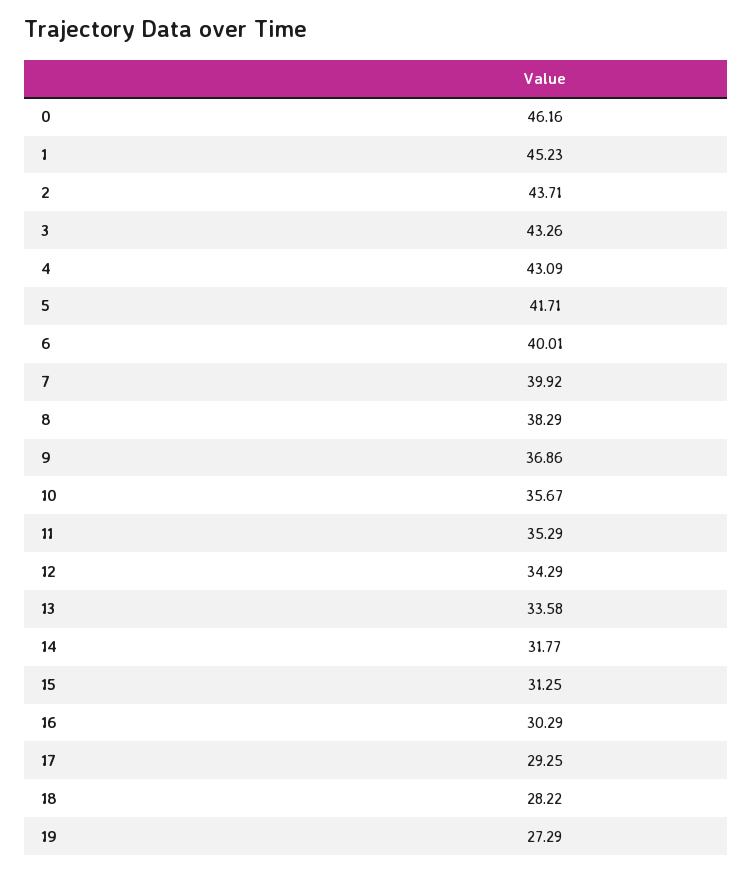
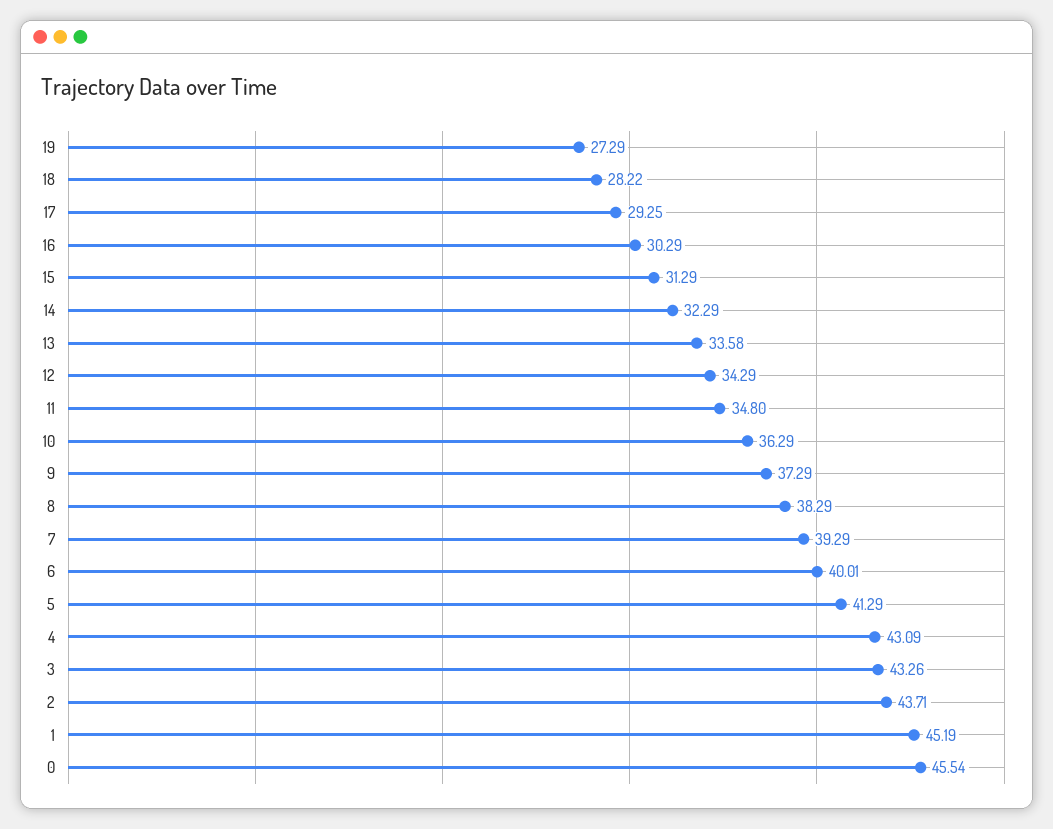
  {
-   "0": 46.16,
+   "0": 45.54,
-   "1": 45.23,
+   "1": 45.19,
    "2": 43.71,
    "3": 43.26,
    "4": 43.09,
-   "5": 41.71,
+   "5": 41.29,
    "6": 40.01,
-   "7": 39.92,
+   "7": 39.29,
    "8": 38.29,
-   "9": 36.86,
+   "9": 37.29,
-   "10": 35.67,
+   "10": 36.29,
-   "11": 35.29,
+   "11": 34.8,
    "12": 34.29,
    "13": 33.58,
-   "14": 31.77,
+   "14": 32.29,
-   "15": 31.25,
+   "15": 31.29,
    "16": 30.29,
    "17": 29.25,
    "18": 28.22,
    "19": 27.29
  }

